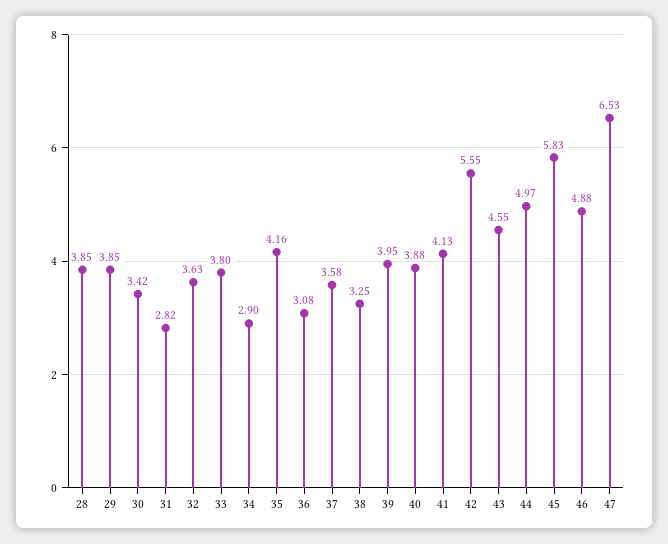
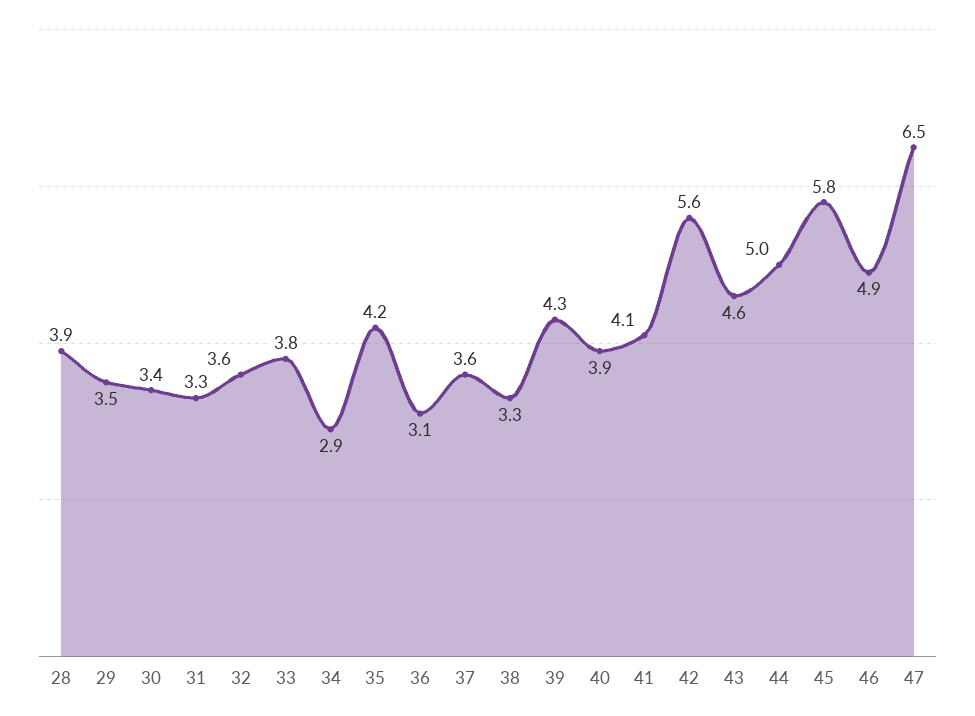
  {
    "28": 3.85,
-   "29": 3.85,
+   "29": 3.5,
    "30": 3.42,
-   "31": 2.82,
+   "31": 3.3,
    "32": 3.63,
    "33": 3.8,
    "34": 2.9,
    "35": 4.16,
    "36": 3.08,
    "37": 3.58,
    "38": 3.25,
-   "39": 3.95,
+   "39": 4.3,
    "40": 3.88,
    "41": 4.13,
    "42": 5.55,
    "43": 4.55,
    "44": 4.97,
    "45": 5.83,
    "46": 4.88,
    "47": 6.53
  }

